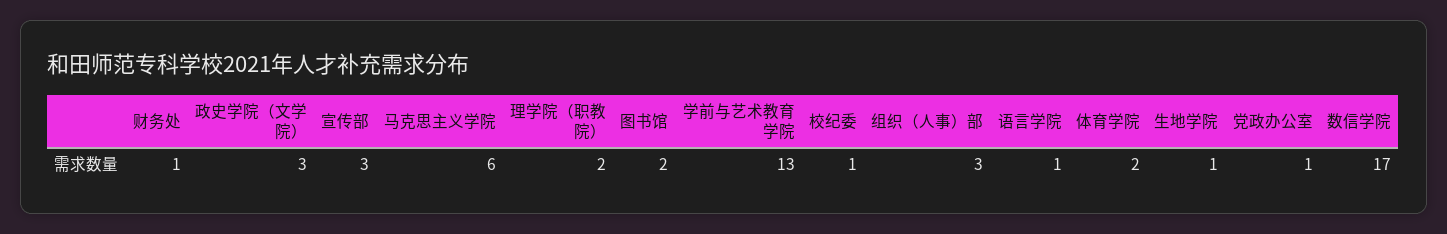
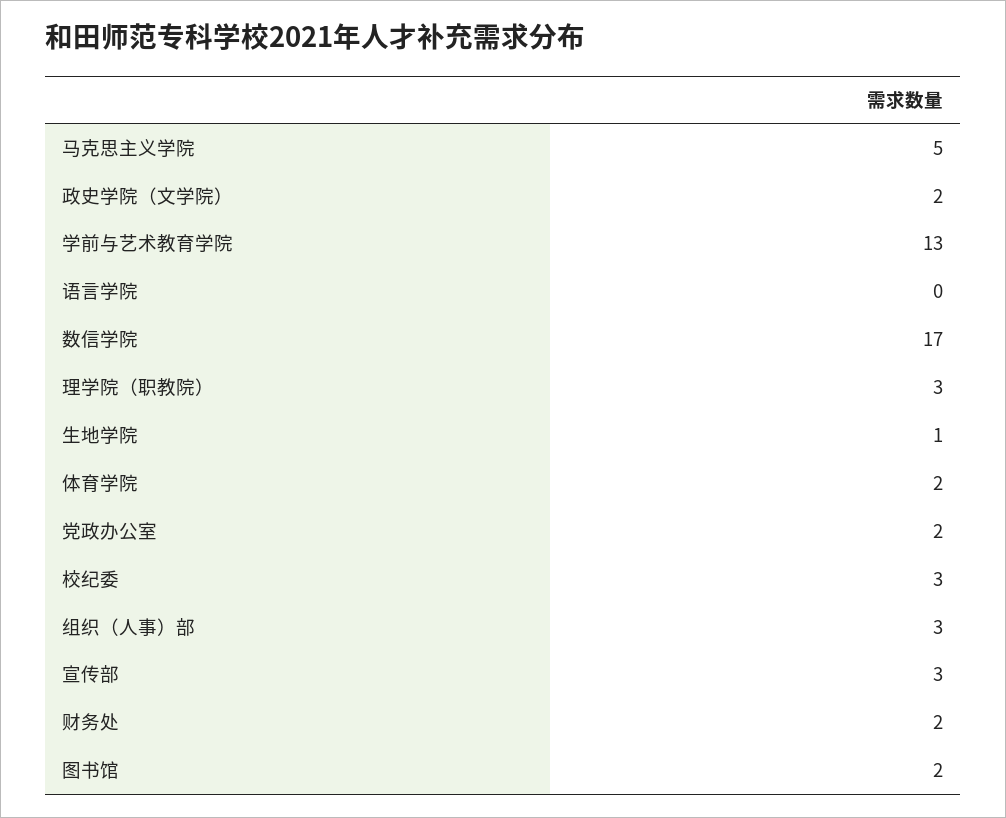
  {
-   "财务处": 1,
+   "财务处": 2,
-   "政史学院（文学院）": 3,
+   "政史学院（文学院）": 2,
    "宣传部": 3,
-   "马克思主义学院": 6,
+   "马克思主义学院": 5,
-   "理学院（职教院）": 2,
+   "理学院（职教院）": 3,
    "图书馆": 2,
    "学前与艺术教育学院": 13,
-   "校纪委": 1,
+   "校纪委": 3,
    "组织（人事）部": 3,
-   "语言学院": 1,
+   "语言学院": 0,
    "体育学院": 2,
    "生地学院": 1,
-   "党政办公室": 1,
+   "党政办公室": 2,
    "数信学院": 17
  }

